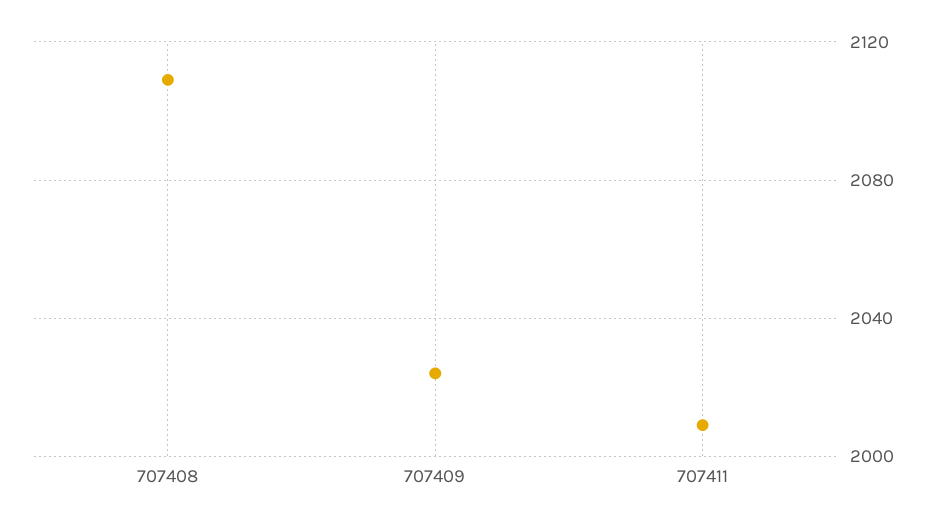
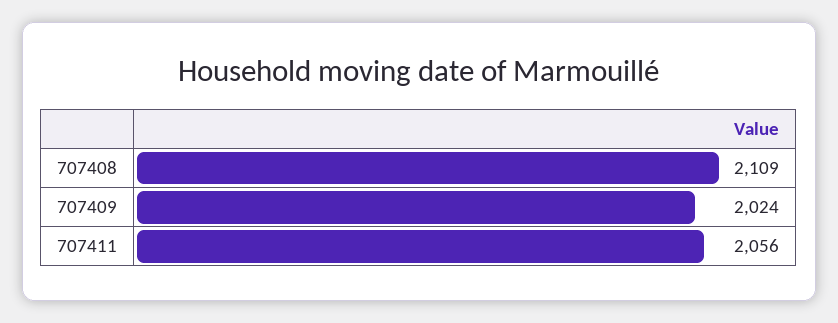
  {
    "707408": 2109,
    "707409": 2024,
-   "707411": 2010
+   "707411": 2056
  }

